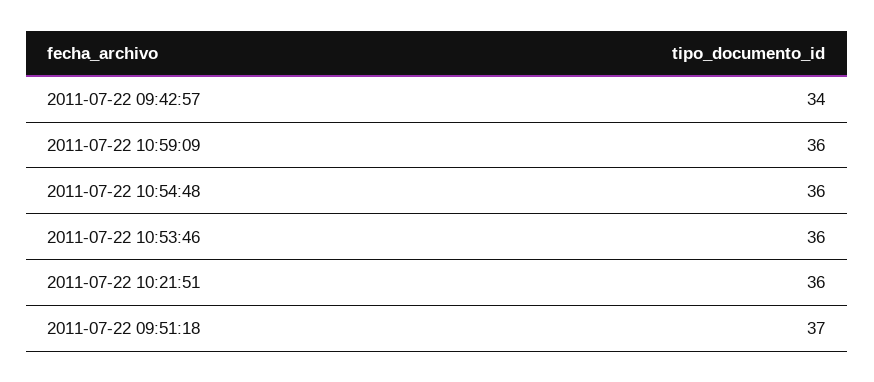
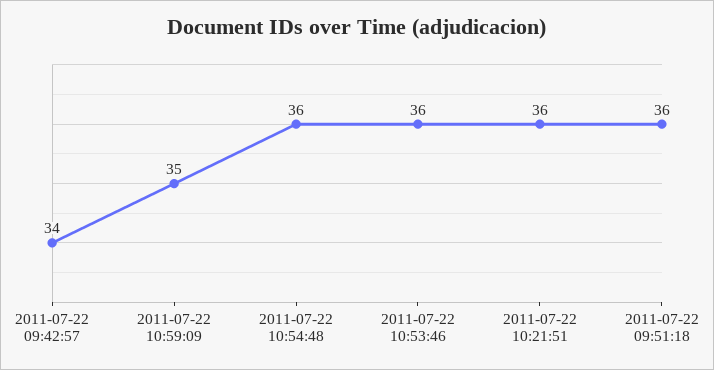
  {
    "2011-07-22 09:42:57": 34,
-   "2011-07-22 10:59:09": 36,
+   "2011-07-22 10:59:09": 35,
    "2011-07-22 10:54:48": 36,
    "2011-07-22 10:53:46": 36,
    "2011-07-22 10:21:51": 36,
-   "2011-07-22 09:51:18": 37
+   "2011-07-22 09:51:18": 36
  }

